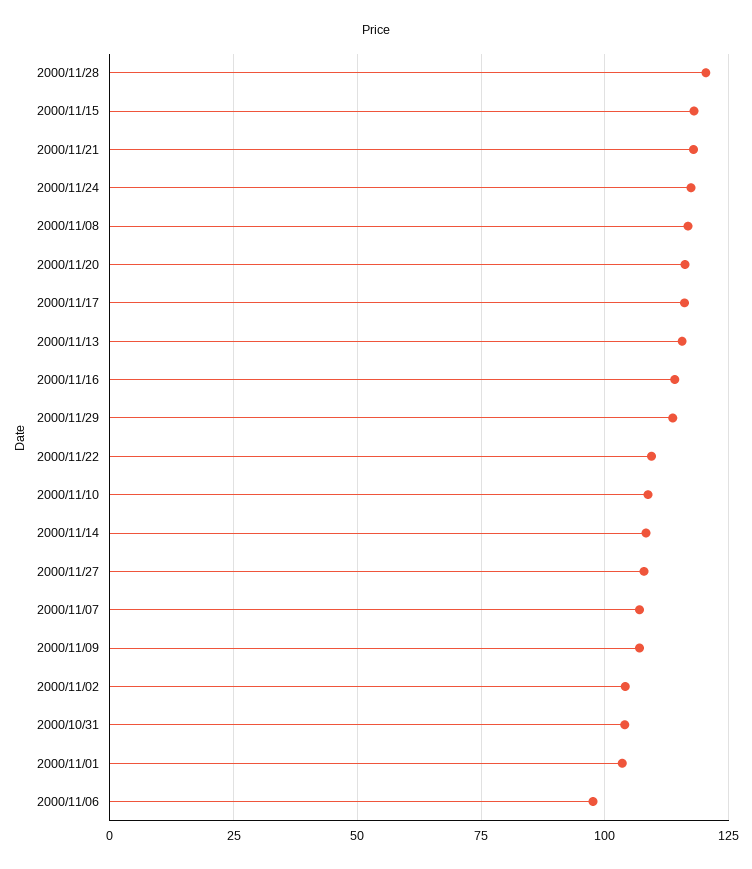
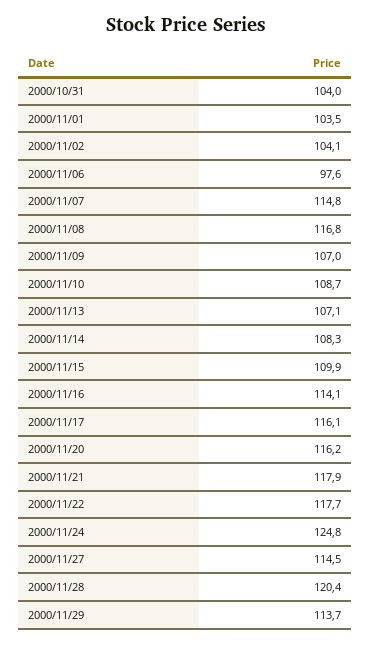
  {
    "2000/11/28": 120.4,
-   "2000/11/15": 117.5,
+   "2000/11/15": 109.9,
    "2000/11/21": 117.9,
-   "2000/11/24": 117.5,
+   "2000/11/24": 124.8,
    "2000/11/08": 116.8,
    "2000/11/20": 116.2,
    "2000/11/17": 116.1,
-   "2000/11/13": 115,
+   "2000/11/13": 107.1,
    "2000/11/16": 114.1,
    "2000/11/29": 113.7,
-   "2000/11/22": 110,
+   "2000/11/22": 117.7,
    "2000/11/10": 108.7,
    "2000/11/14": 108.3,
-   "2000/11/27": 107.5,
+   "2000/11/27": 114.5,
-   "2000/11/07": 107.5,
+   "2000/11/07": 114.8,
    "2000/11/09": 107,
    "2000/11/02": 104.1,
    "2000/10/31": 104,
    "2000/11/01": 103.5,
    "2000/11/06": 97.6
  }

